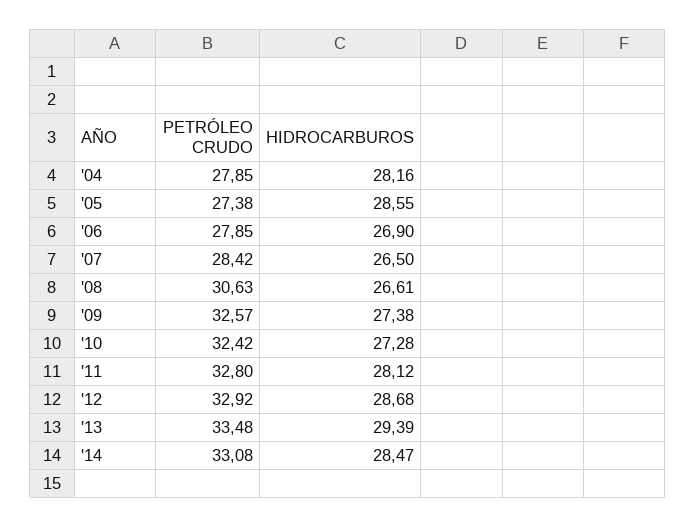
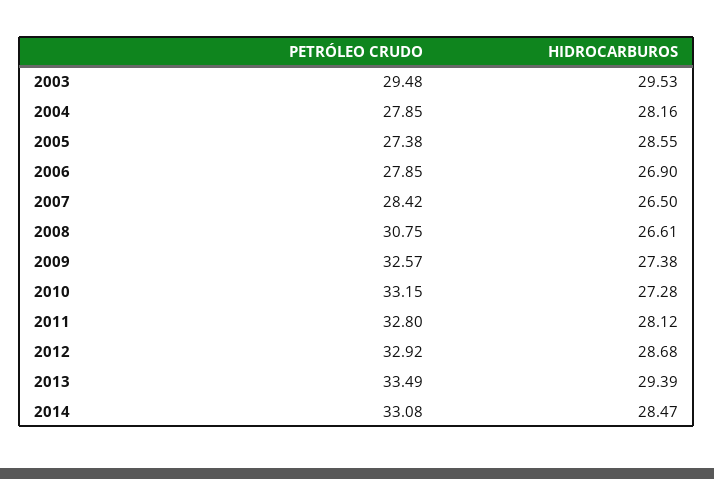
  {
    "PETRÓLEO CRUDO": {
      "'04": 27.85,
      "'05": 27.38,
      "'06": 27.85,
      "'07": 28.42,
-     "'08": 30.63,
+     "'08": 30.75,
      "'09": 32.57,
-     "'10": 32.42,
+     "'10": 33.15,
      "'11": 32.8,
      "'12": 32.92,
-     "'13": 33.48,
+     "'13": 33.49,
-     "'14": 33.08
+     "'14": 33.08,
+     "2003": 29.48
    },
    "HIDROCARBUROS": {
      "'04": 28.16,
      "'05": 28.55,
      "'06": 26.9,
      "'07": 26.5,
      "'08": 26.61,
      "'09": 27.38,
      "'10": 27.28,
      "'11": 28.12,
      "'12": 28.68,
      "'13": 29.39,
-     "'14": 28.47
+     "'14": 28.47,
+     "2003": 29.53
    }
  }

